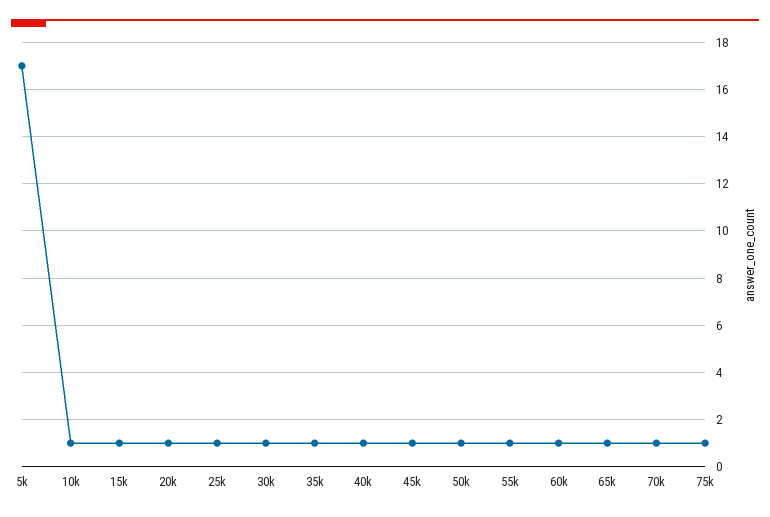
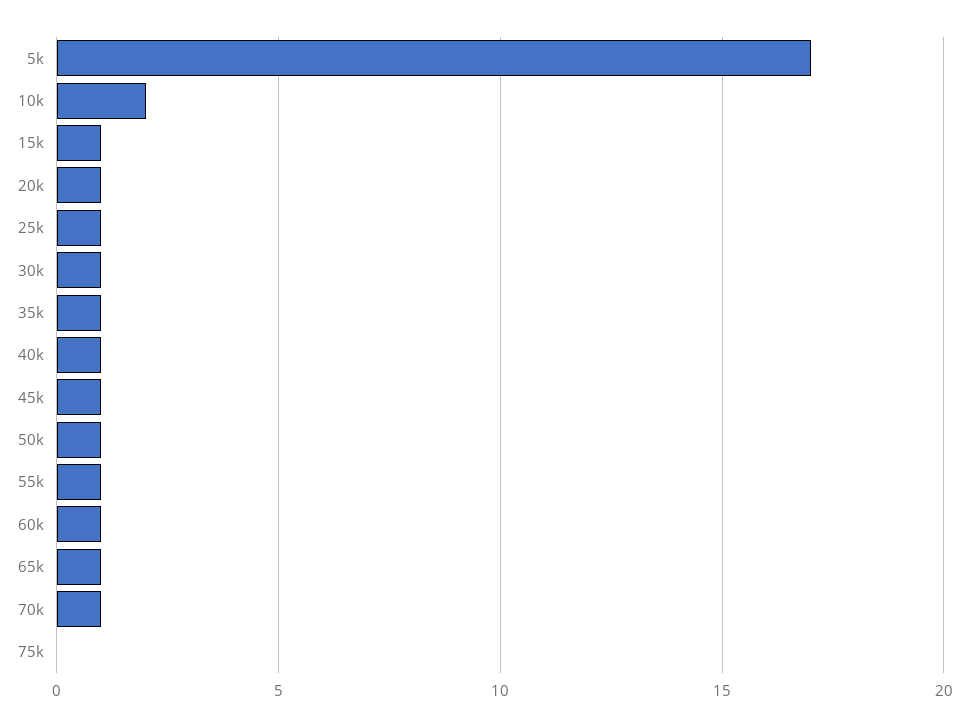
  {
    "5k": 17,
-   "10k": 1,
+   "10k": 2,
    "15k": 1,
    "20k": 1,
    "25k": 1,
    "30k": 1,
    "35k": 1,
    "40k": 1,
    "45k": 1,
    "50k": 1,
    "55k": 1,
    "60k": 1,
    "65k": 1,
    "70k": 1,
-   "75k": 1
+   "75k": 0
  }

